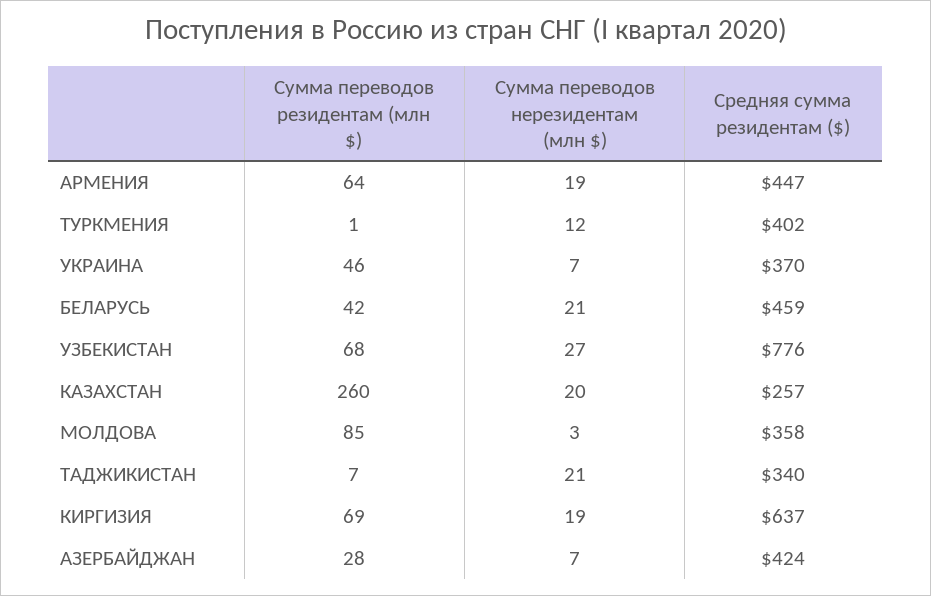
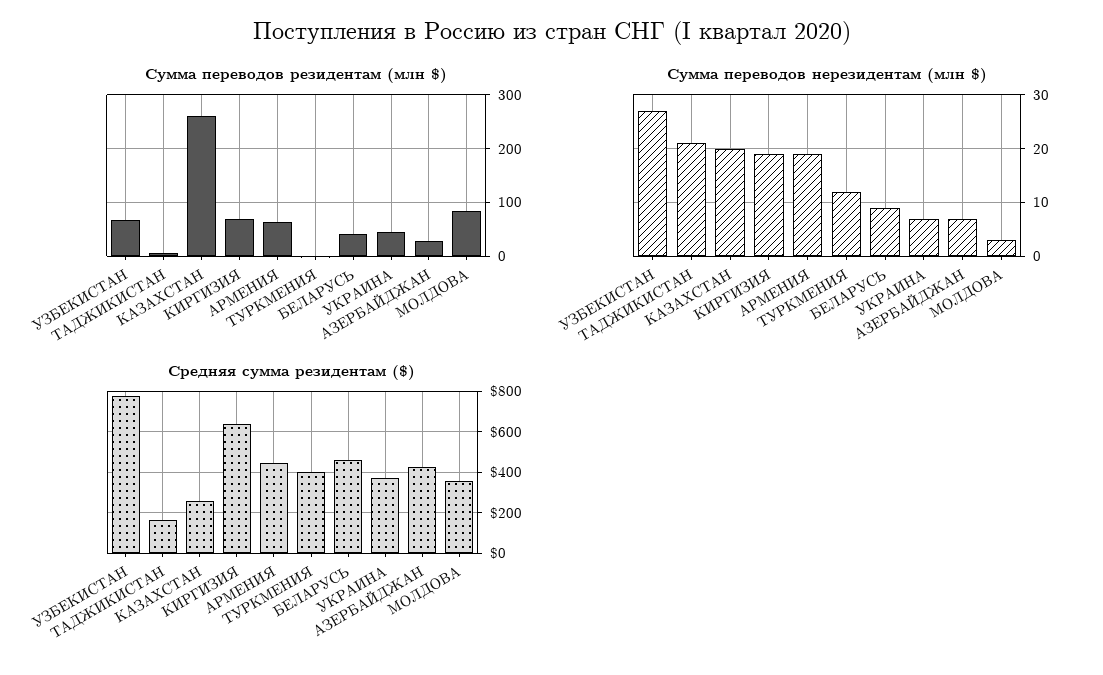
  {
    "Сумма переводов резидентам (млн $)": {
      "АРМЕНИЯ": 64,
      "ТУРКМЕНИЯ": 1,
      "УКРАИНА": 46,
      "БЕЛАРУСЬ": 42,
      "УЗБЕКИСТАН": 68,
      "КАЗАХСТАН": 260,
      "МОЛДОВА": 85,
      "ТАДЖИКИСТАН": 7,
      "КИРГИЗИЯ": 69,
      "АЗЕРБАЙДЖАН": 28
    },
    "Сумма переводов нерезидентам (млн $)": {
      "АРМЕНИЯ": 19,
      "ТУРКМЕНИЯ": 12,
      "УКРАИНА": 7,
-     "БЕЛАРУСЬ": 21,
+     "БЕЛАРУСЬ": 10,
      "УЗБЕКИСТАН": 27,
      "КАЗАХСТАН": 20,
      "МОЛДОВА": 3,
      "ТАДЖИКИСТАН": 21,
      "КИРГИЗИЯ": 19,
      "АЗЕРБАЙДЖАН": 7
    },
    "Средняя сумма резидентам ($)": {
      "АРМЕНИЯ": 447,
      "ТУРКМЕНИЯ": 402,
      "УКРАИНА": 370,
      "БЕЛАРУСЬ": 459,
      "УЗБЕКИСТАН": 776,
      "КАЗАХСТАН": 257,
      "МОЛДОВА": 358,
-     "ТАДЖИКИСТАН": 340,
+     "ТАДЖИКИСТАН": 150,
      "КИРГИЗИЯ": 637,
      "АЗЕРБАЙДЖАН": 424
    }
  }

